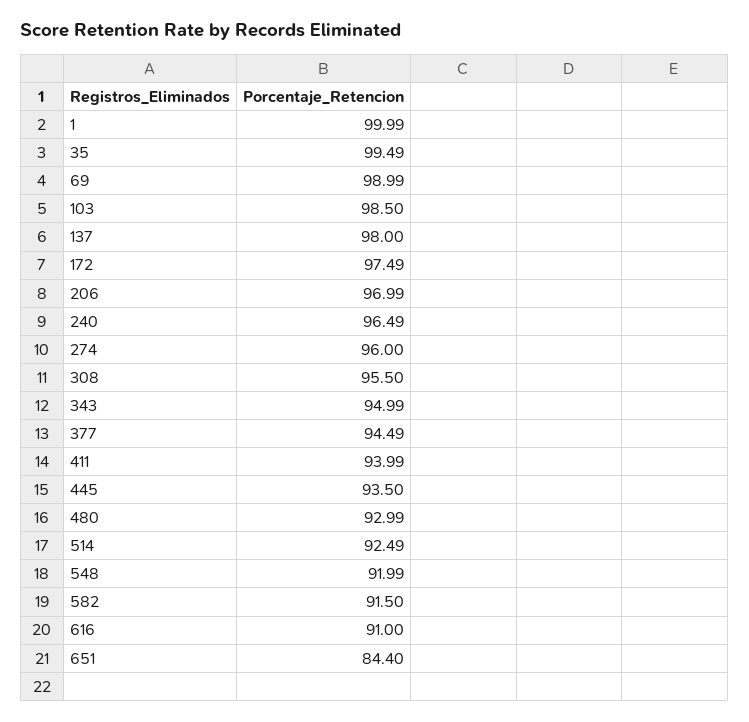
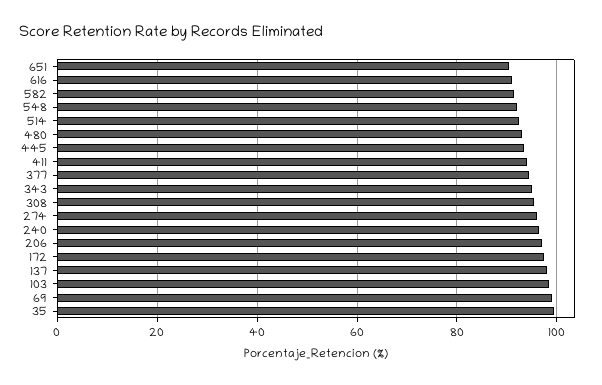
  {
-   "1": 99.99,
    "35": 99.49,
    "69": 98.99,
    "103": 98.5,
    "137": 98,
    "172": 97.49,
    "206": 96.99,
    "240": 96.49,
    "274": 96,
    "308": 95.5,
    "343": 94.99,
    "377": 94.49,
    "411": 93.99,
    "445": 93.5,
    "480": 92.99,
    "514": 92.49,
    "548": 91.99,
    "582": 91.5,
    "616": 91,
-   "651": 84.4
+   "651": 90
  }

